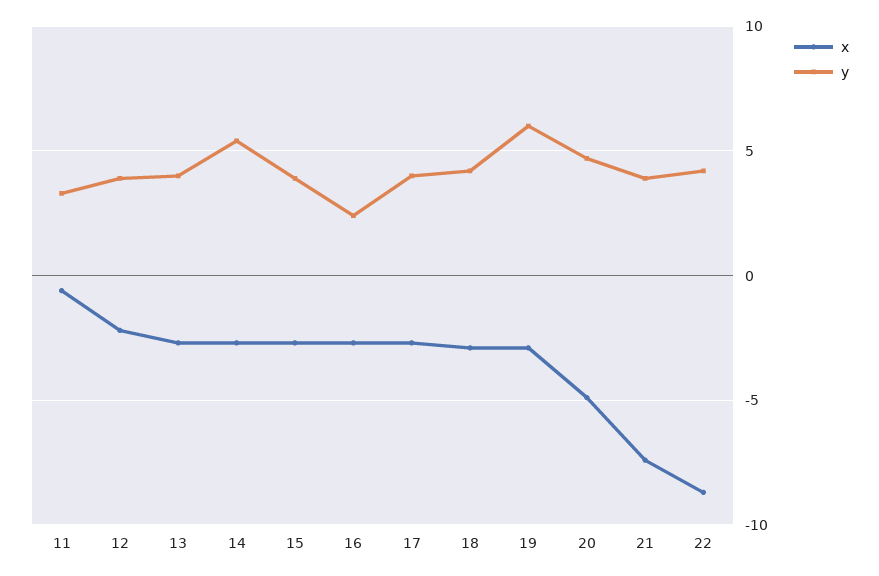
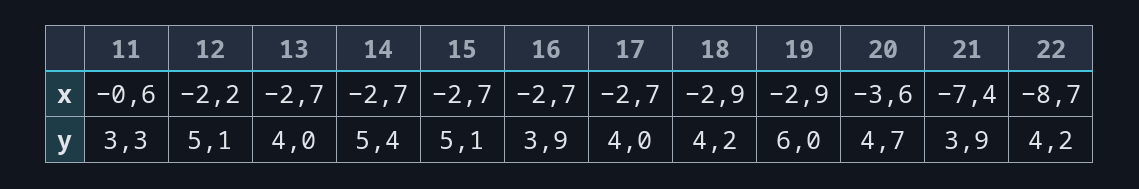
  {
    "x": {
      "11": -0.6,
      "12": -2.2,
      "13": -2.7,
      "14": -2.7,
      "15": -2.7,
      "16": -2.7,
      "17": -2.7,
      "18": -2.9,
      "19": -2.9,
-     "20": -5,
+     "20": -3.6,
      "21": -7.4,
      "22": -8.7
    },
    "y": {
      "11": 3.3,
-     "12": 4,
+     "12": 5.1,
      "13": 4,
      "14": 5.4,
-     "15": 4,
+     "15": 5.1,
-     "16": 2.5,
+     "16": 3.9,
      "17": 4,
      "18": 4.2,
      "19": 6,
      "20": 4.7,
      "21": 3.9,
      "22": 4.2
    }
  }

